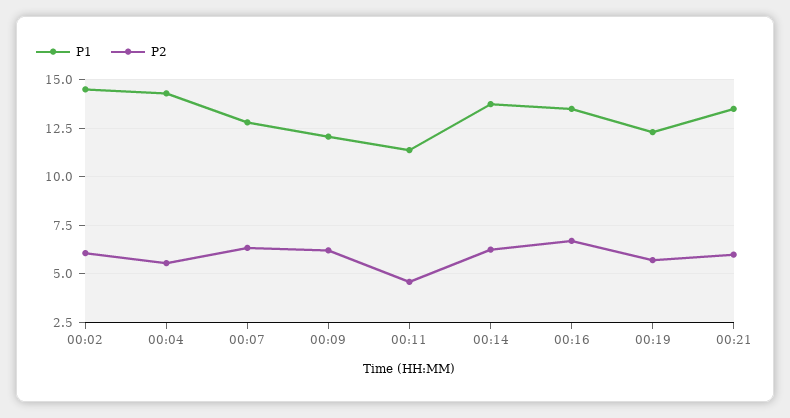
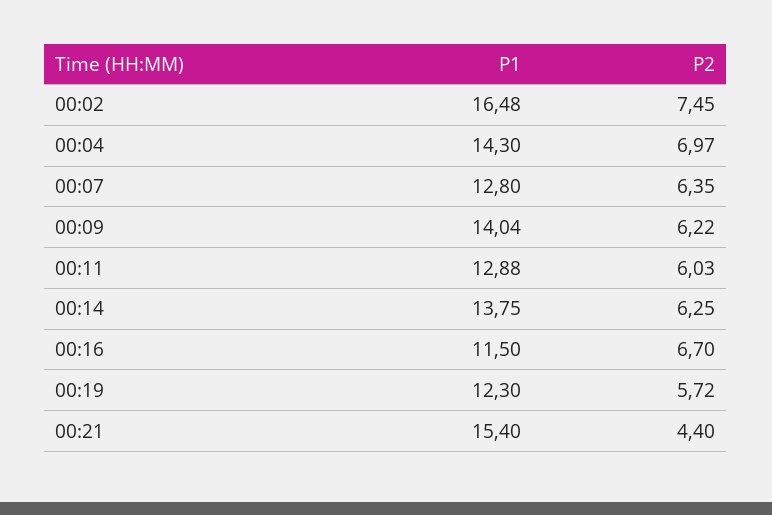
  {
    "P1": {
-     "00:02": 14.5,
+     "00:02": 16.48,
      "00:04": 14.3,
      "00:07": 12.8,
-     "00:09": 12,
+     "00:09": 14.04,
-     "00:11": 11.5,
+     "00:11": 12.88,
      "00:14": 13.75,
-     "00:16": 13.5,
+     "00:16": 11.5,
      "00:19": 12.3,
-     "00:21": 13.5
+     "00:21": 15.4
    },
    "P2": {
-     "00:02": 6,
+     "00:02": 7.45,
-     "00:04": 5.5,
+     "00:04": 6.97,
      "00:07": 6.35,
      "00:09": 6.22,
-     "00:11": 4.5,
+     "00:11": 6.03,
      "00:14": 6.25,
      "00:16": 6.7,
      "00:19": 5.72,
-     "00:21": 6
+     "00:21": 4.4
    }
  }

